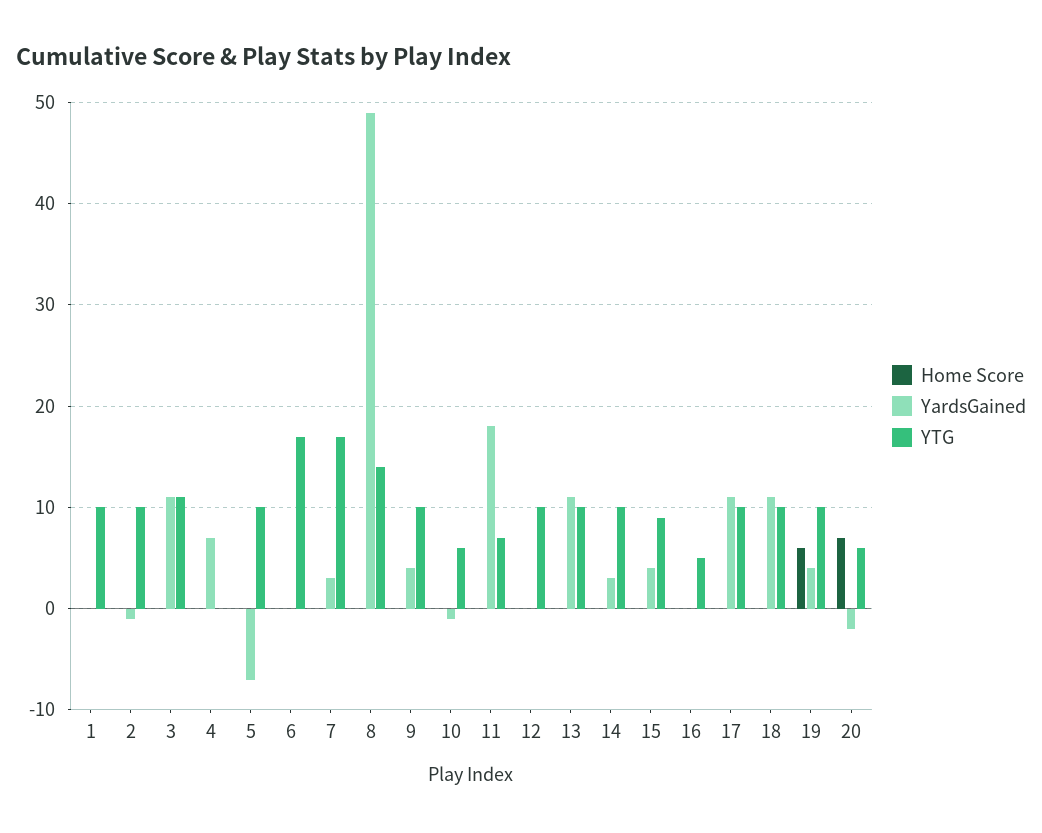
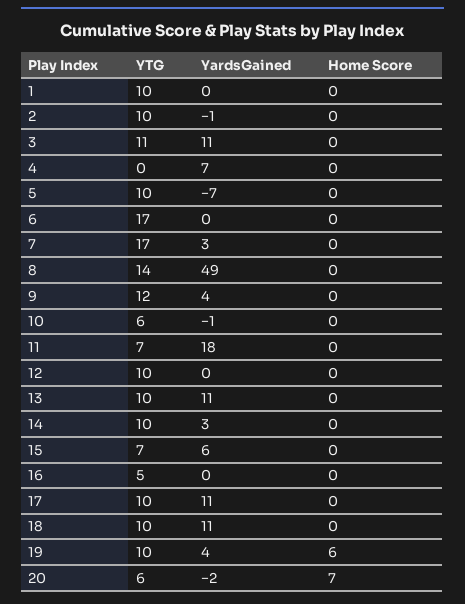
  {
    "Home Score": {
      "1": 0,
      "2": 0,
      "3": 0,
      "4": 0,
      "5": 0,
      "6": 0,
      "7": 0,
      "8": 0,
      "9": 0,
      "10": 0,
      "11": 0,
      "12": 0,
      "13": 0,
      "14": 0,
      "15": 0,
      "16": 0,
      "17": 0,
      "18": 0,
      "19": 6,
      "20": 7
    },
    "YardsGained": {
      "1": 0,
      "2": -1,
      "3": 11,
      "4": 7,
      "5": -7,
      "6": 0,
      "7": 3,
      "8": 49,
      "9": 4,
      "10": -1,
      "11": 18,
      "12": 0,
      "13": 11,
      "14": 3,
-     "15": 4,
+     "15": 6,
      "16": 0,
      "17": 11,
      "18": 11,
      "19": 4,
      "20": -2
    },
    "YTG": {
      "1": 10,
      "2": 10,
      "3": 11,
      "4": 0,
      "5": 10,
      "6": 17,
      "7": 17,
      "8": 14,
-     "9": 10,
+     "9": 12,
      "10": 6,
      "11": 7,
      "12": 10,
      "13": 10,
      "14": 10,
-     "15": 9,
+     "15": 7,
      "16": 5,
      "17": 10,
      "18": 10,
      "19": 10,
      "20": 6
    }
  }

